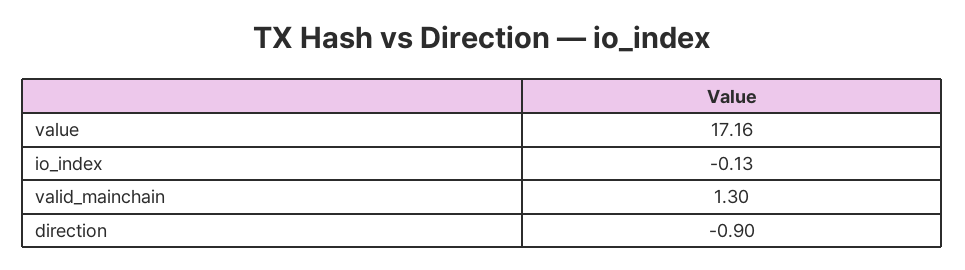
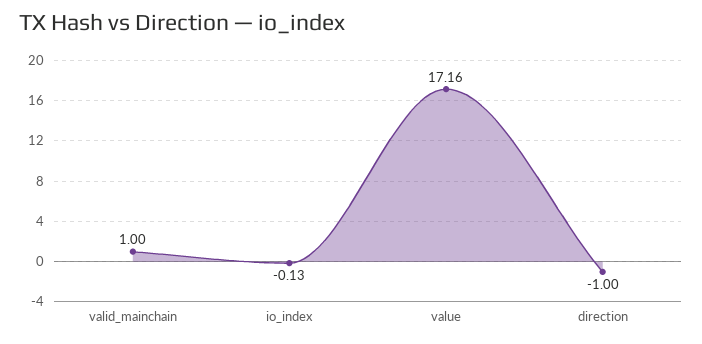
  {
    "value": 17.16,
    "io_index": -0.13,
-   "valid_mainchain": 1.3,
+   "valid_mainchain": 1,
-   "direction": -0.9
+   "direction": -1
  }

